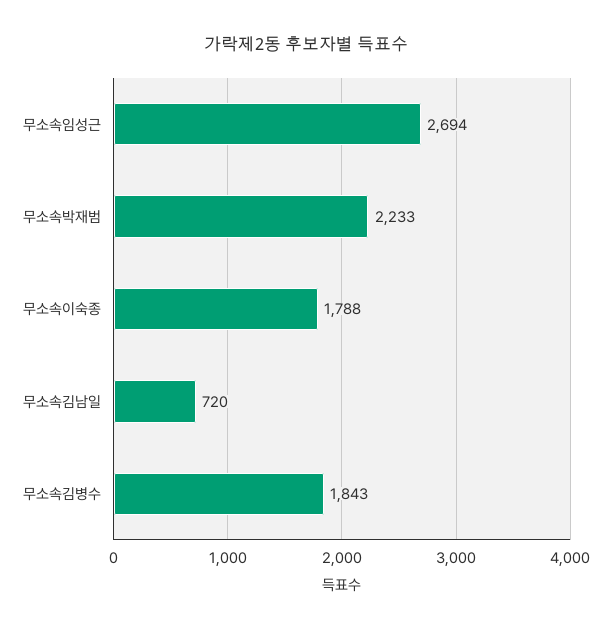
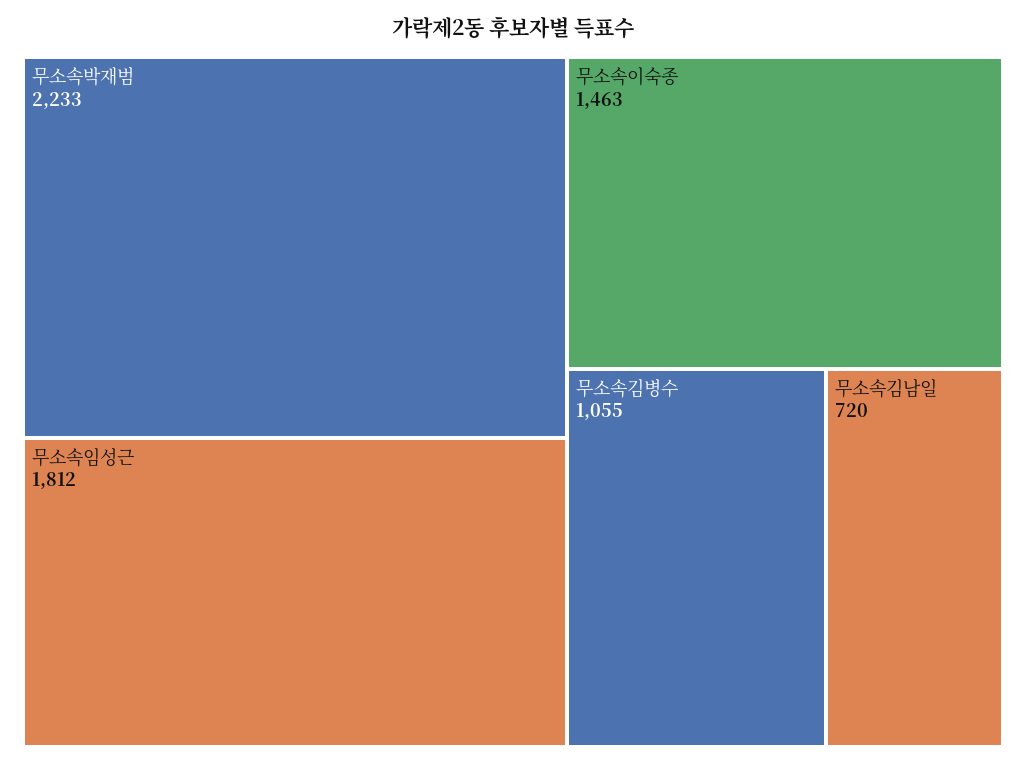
  {
-   "무소속임성근": 2694,
+   "무소속임성근": 1812,
    "무소속박재범": 2233,
-   "무소속이숙종": 1788,
+   "무소속이숙종": 1463,
    "무소속김남일": 720,
-   "무소속김병수": 1843
+   "무소속김병수": 1055
  }

